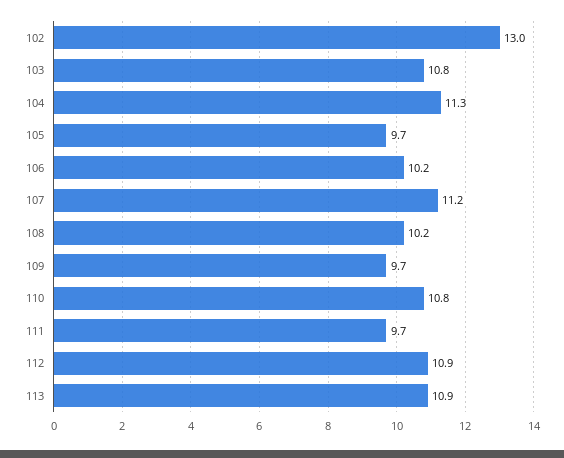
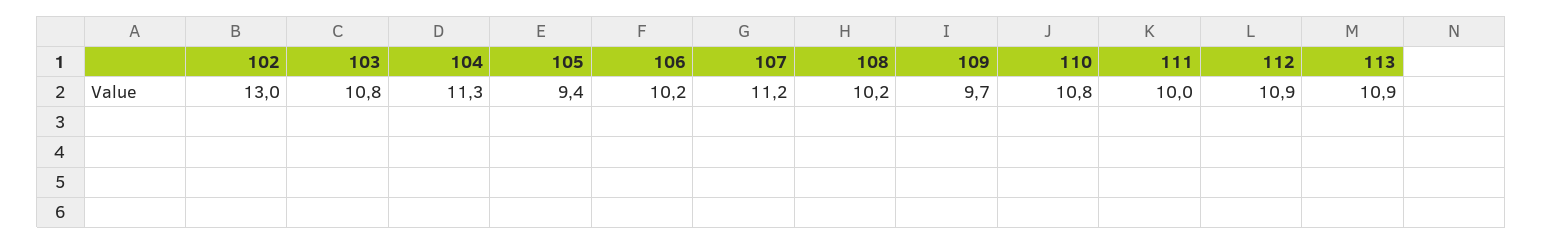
  {
    "102": 13,
    "103": 10.8,
    "104": 11.3,
-   "105": 9.7,
+   "105": 9.4,
    "106": 10.2,
    "107": 11.2,
    "108": 10.2,
    "109": 9.7,
    "110": 10.8,
-   "111": 9.7,
+   "111": 10,
    "112": 10.9,
    "113": 10.9
  }

